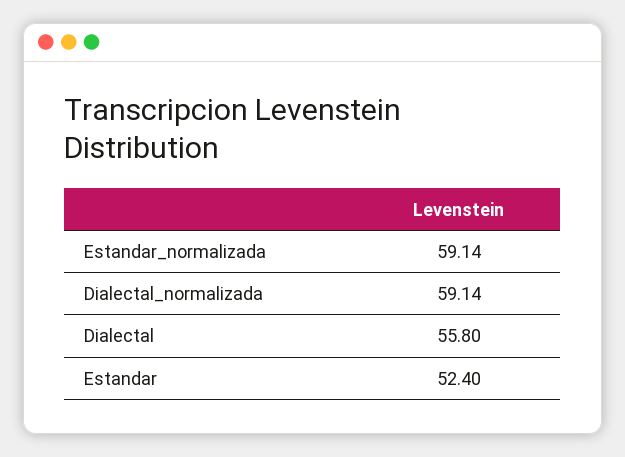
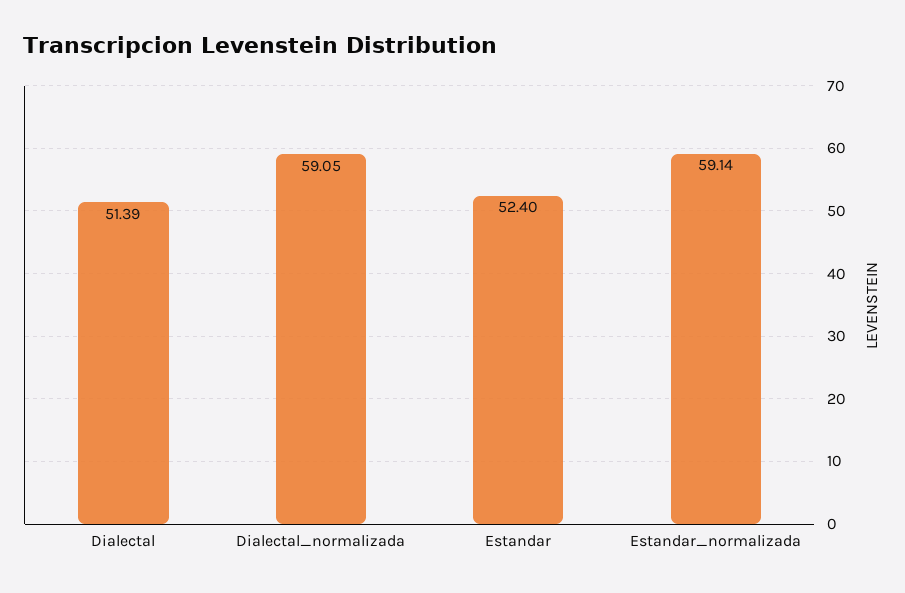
  {
    "Estandar_normalizada": 59.14,
-   "Dialectal_normalizada": 59.14,
+   "Dialectal_normalizada": 59.05,
-   "Dialectal": 55.8,
+   "Dialectal": 51.39,
    "Estandar": 52.4
  }

